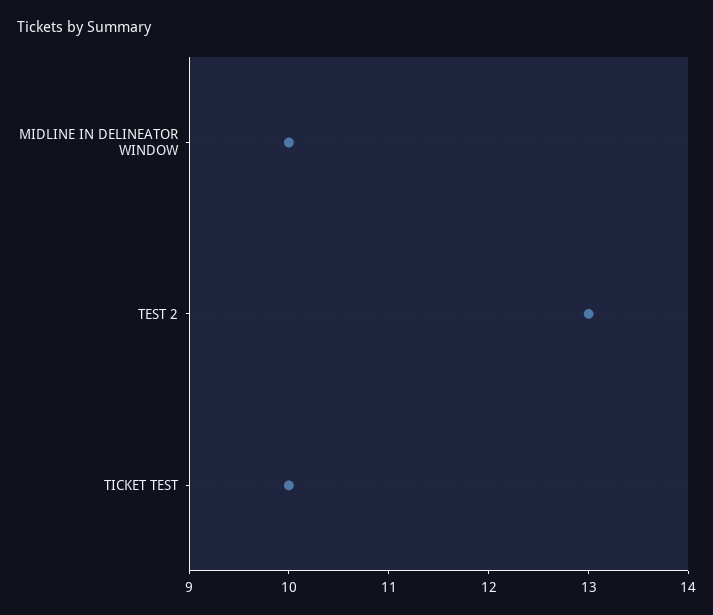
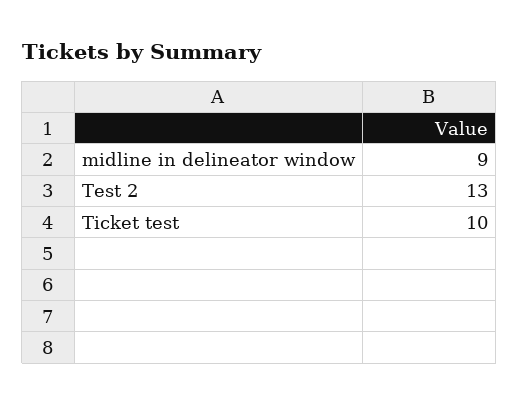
  {
-   "MIDLINE IN DELINEATOR WINDOW": 10,
+   "MIDLINE IN DELINEATOR WINDOW": 9,
    "TEST 2": 13,
    "TICKET TEST": 10
  }

